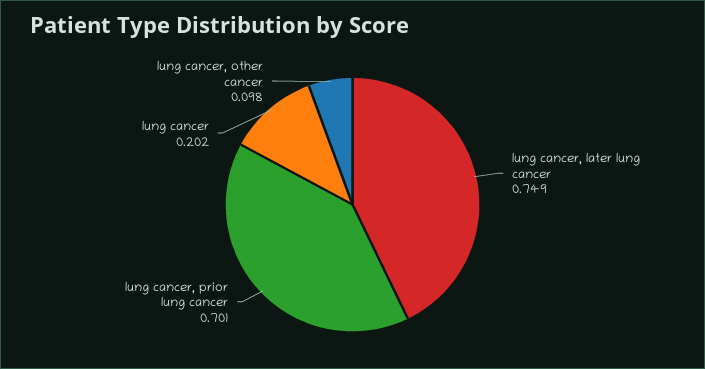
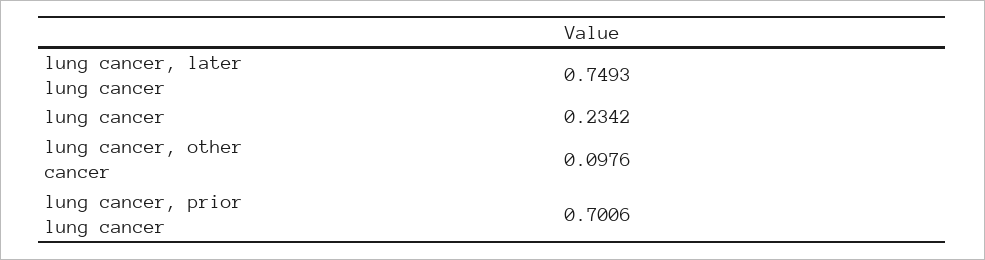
  {
    "lung cancer, later lung cancer": 0.7493,
    "lung cancer, prior lung cancer": 0.7006,
-   "lung cancer": 0.202,
+   "lung cancer": 0.2342,
    "lung cancer, other cancer": 0.0976
  }

